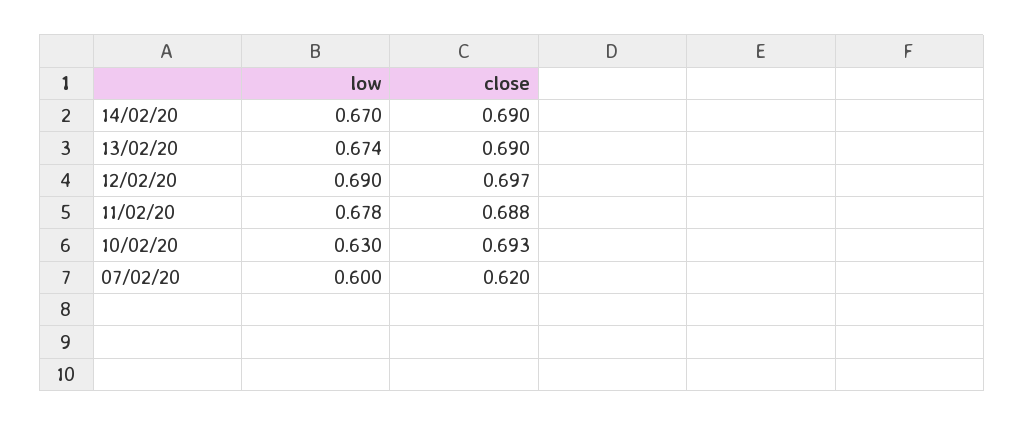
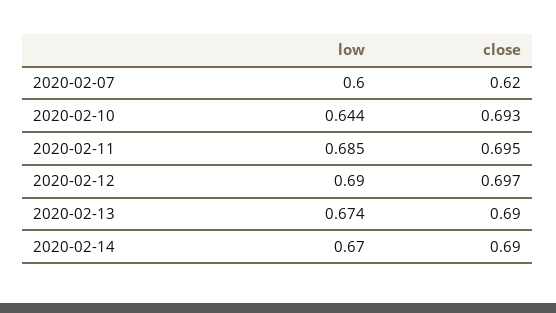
  {
    "low": {
      "14/02/20": 0.67,
      "13/02/20": 0.674,
      "12/02/20": 0.69,
-     "11/02/20": 0.678,
+     "11/02/20": 0.685,
-     "10/02/20": 0.63,
+     "10/02/20": 0.644,
      "07/02/20": 0.6
    },
    "close": {
      "14/02/20": 0.69,
      "13/02/20": 0.69,
      "12/02/20": 0.697,
-     "11/02/20": 0.688,
+     "11/02/20": 0.695,
      "10/02/20": 0.693,
      "07/02/20": 0.62
    }
  }

